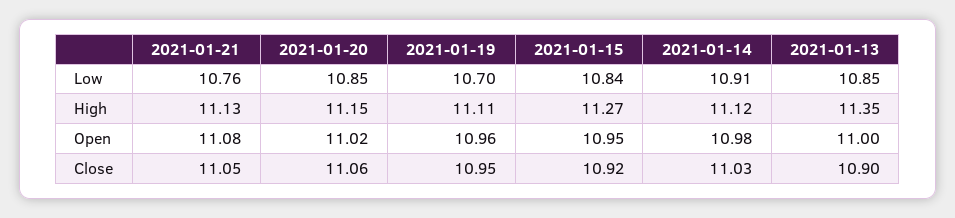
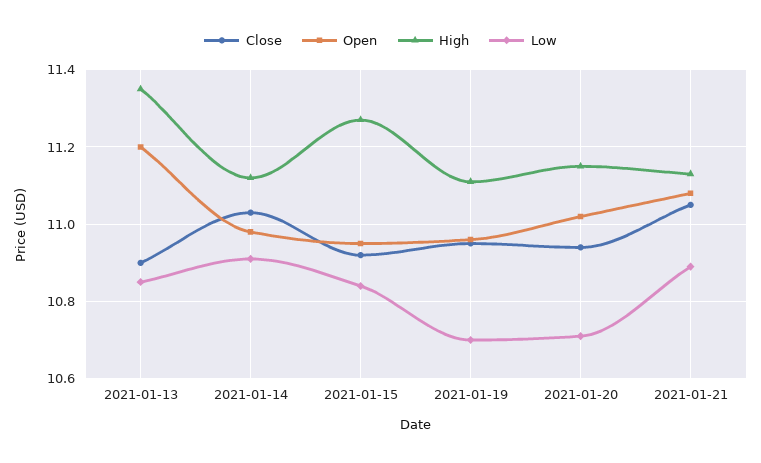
  {
    "Low": {
-     "2021-01-21": 10.76,
+     "2021-01-21": 10.9,
-     "2021-01-20": 10.85,
+     "2021-01-20": 10.7,
      "2021-01-19": 10.7,
      "2021-01-15": 10.84,
      "2021-01-14": 10.91,
      "2021-01-13": 10.85
    },
    "High": {
      "2021-01-21": 11.13,
      "2021-01-20": 11.15,
      "2021-01-19": 11.11,
      "2021-01-15": 11.27,
      "2021-01-14": 11.12,
      "2021-01-13": 11.35
    },
    "Open": {
      "2021-01-21": 11.08,
      "2021-01-20": 11.02,
      "2021-01-19": 10.96,
      "2021-01-15": 10.95,
      "2021-01-14": 10.98,
-     "2021-01-13": 11
+     "2021-01-13": 11.2
    },
    "Close": {
      "2021-01-21": 11.05,
-     "2021-01-20": 11.06,
+     "2021-01-20": 10.95,
      "2021-01-19": 10.95,
      "2021-01-15": 10.92,
      "2021-01-14": 11.03,
      "2021-01-13": 10.9
    }
  }

